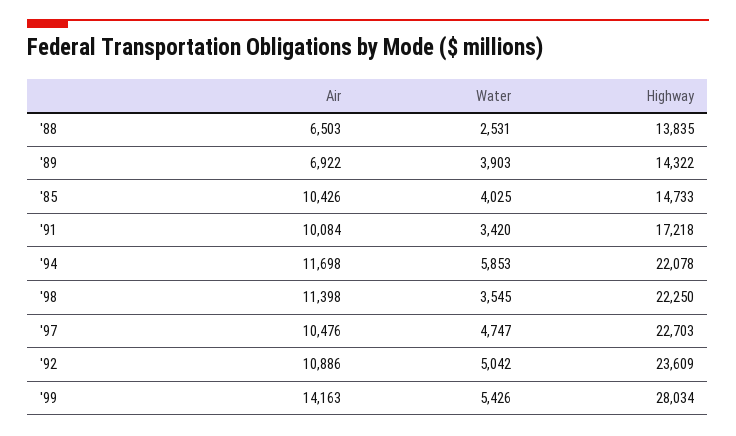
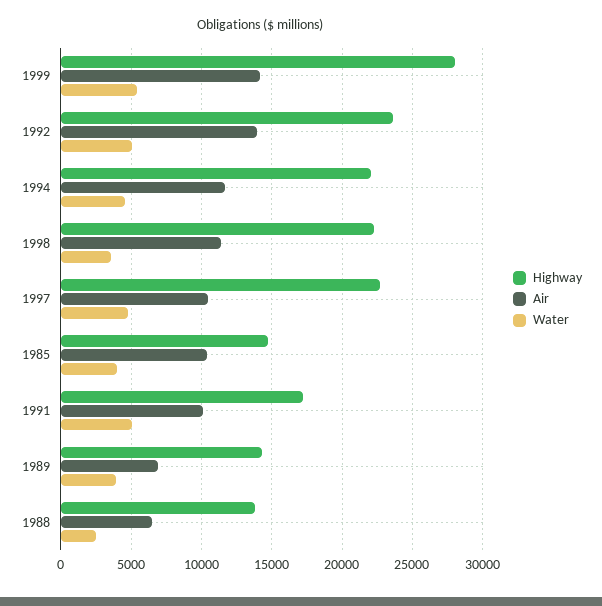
  {
    "Air": {
      "'88": 6503,
      "'89": 6922,
      "'85": 10426,
      "'91": 10084,
      "'94": 11698,
      "'98": 11398,
      "'97": 10476,
-     "'92": 10886,
+     "'92": 14000,
      "'99": 14163
    },
    "Water": {
      "'88": 2531,
      "'89": 3903,
      "'85": 4025,
-     "'91": 3420,
+     "'91": 5000,
-     "'94": 5853,
+     "'94": 4500,
      "'98": 3545,
      "'97": 4747,
      "'92": 5042,
      "'99": 5426
    },
    "Highway": {
      "'88": 13835,
      "'89": 14322,
      "'85": 14733,
      "'91": 17218,
      "'94": 22078,
      "'98": 22250,
      "'97": 22703,
      "'92": 23609,
      "'99": 28034
    }
  }

